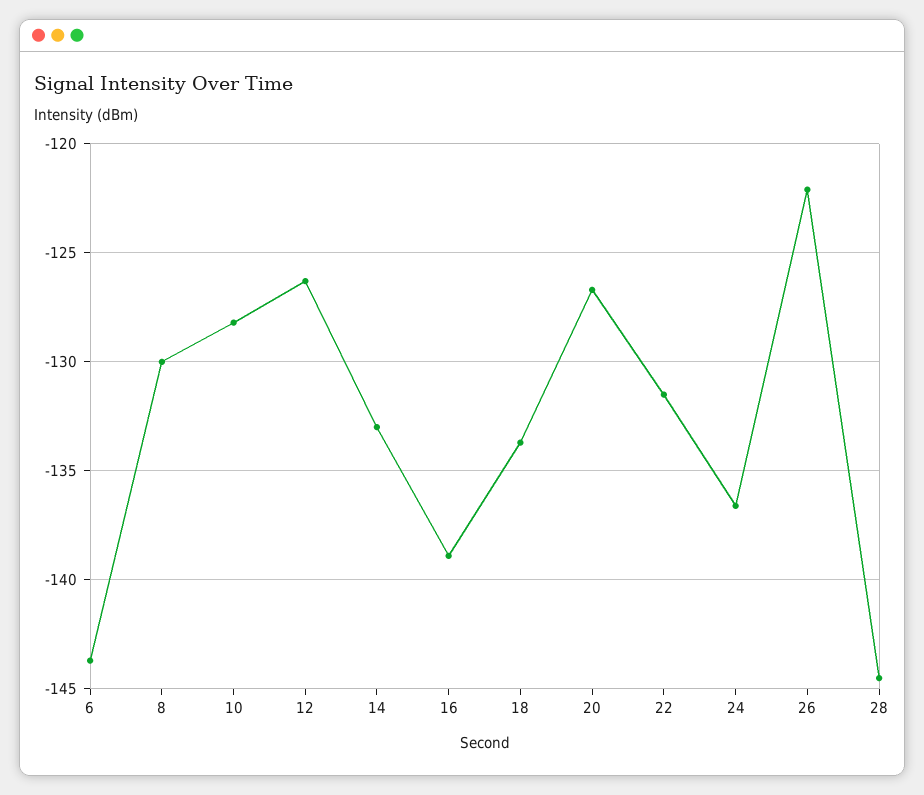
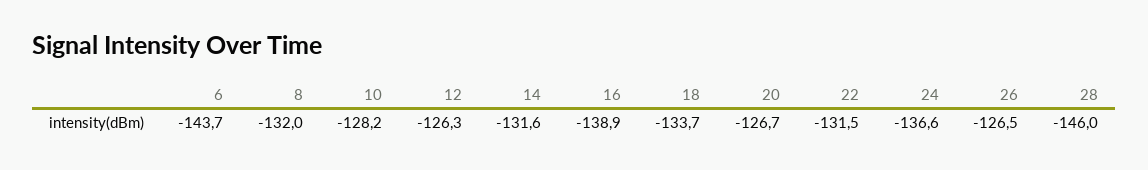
  {
    "6": -143.7,
-   "8": -130,
+   "8": -132,
    "10": -128.2,
    "12": -126.3,
-   "14": -133,
+   "14": -131.6,
    "16": -138.9,
    "18": -133.7,
    "20": -126.7,
    "22": -131.5,
    "24": -136.6,
-   "26": -122,
+   "26": -126.5,
-   "28": -144.5
+   "28": -146
  }

